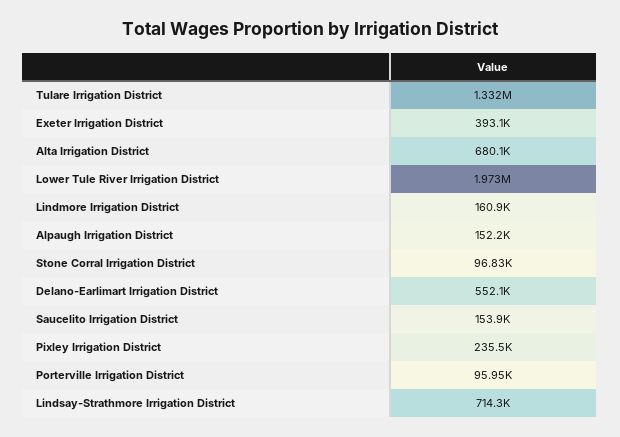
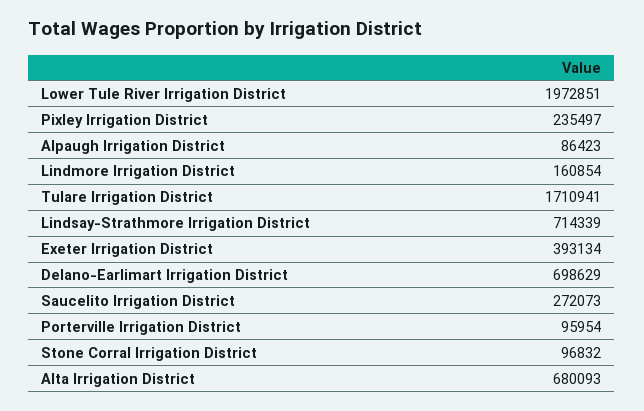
  {
-   "Tulare Irrigation District": 1332000,
+   "Tulare Irrigation District": 1710941,
    "Exeter Irrigation District": 393134,
    "Alta Irrigation District": 680093,
    "Lower Tule River Irrigation District": 1972851,
    "Lindmore Irrigation District": 160854,
-   "Alpaugh Irrigation District": 152200,
+   "Alpaugh Irrigation District": 86423,
    "Stone Corral Irrigation District": 96832,
-   "Delano-Earlimart Irrigation District": 552100,
+   "Delano-Earlimart Irrigation District": 698629,
-   "Saucelito Irrigation District": 153900,
+   "Saucelito Irrigation District": 272073,
    "Pixley Irrigation District": 235497,
    "Porterville Irrigation District": 95954,
    "Lindsay-Strathmore Irrigation District": 714339
  }

